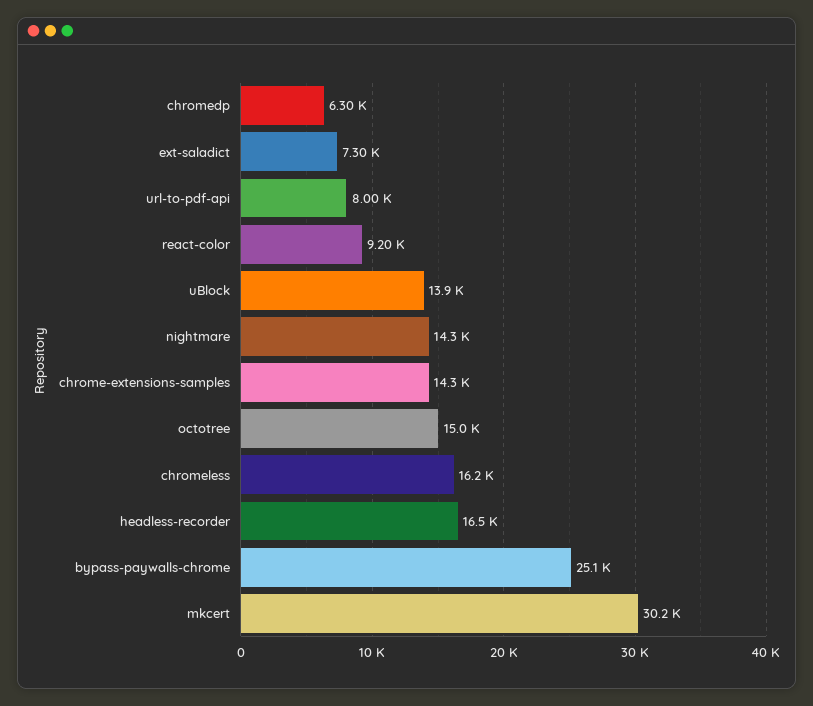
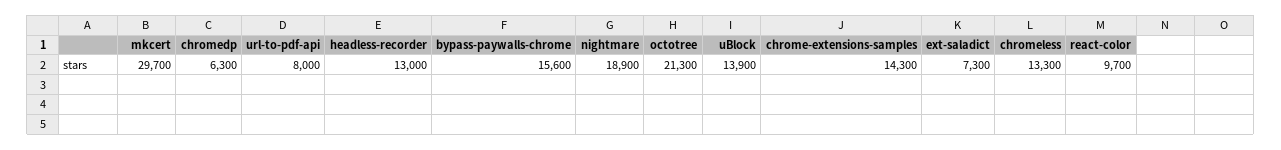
  {
    "chromedp": 6300,
    "ext-saladict": 7300,
    "url-to-pdf-api": 8000,
-   "react-color": 9200,
+   "react-color": 9700,
    "uBlock": 13900,
-   "nightmare": 14300,
+   "nightmare": 18900,
    "chrome-extensions-samples": 14300,
-   "octotree": 15000,
+   "octotree": 21300,
-   "chromeless": 16200,
+   "chromeless": 13300,
-   "headless-recorder": 16500,
+   "headless-recorder": 13000,
-   "bypass-paywalls-chrome": 25100,
+   "bypass-paywalls-chrome": 15600,
-   "mkcert": 30200
+   "mkcert": 29700
  }

